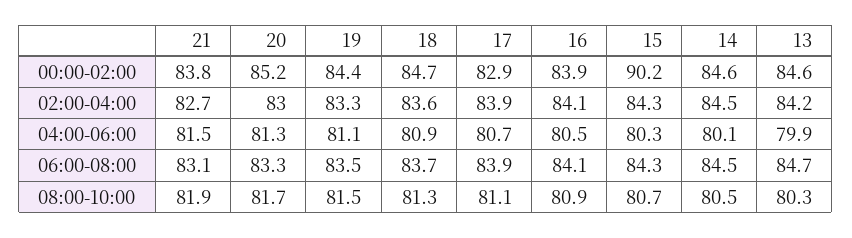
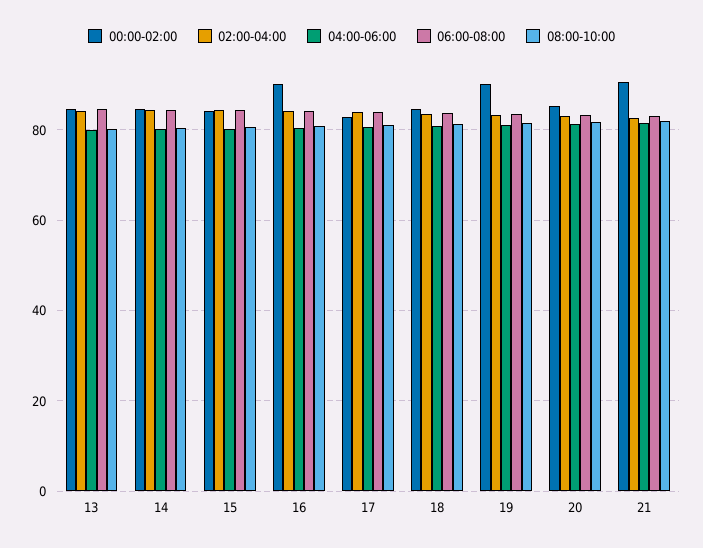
  {
    "00:00-02:00": {
-     "21": 83.8,
+     "21": 90,
      "20": 85.2,
-     "19": 84.4,
+     "19": 90,
      "18": 84.7,
      "17": 82.9,
-     "16": 83.9,
+     "16": 90,
-     "15": 90.2,
+     "15": 84,
      "14": 84.6,
      "13": 84.6
    },
    "02:00-04:00": {
      "21": 82.7,
      "20": 83,
      "19": 83.3,
      "18": 83.6,
      "17": 83.9,
      "16": 84.1,
      "15": 84.3,
      "14": 84.5,
      "13": 84.2
    },
    "04:00-06:00": {
      "21": 81.5,
      "20": 81.3,
      "19": 81.1,
      "18": 80.9,
      "17": 80.7,
      "16": 80.5,
      "15": 80.3,
      "14": 80.1,
      "13": 79.9
    },
    "06:00-08:00": {
      "21": 83.1,
      "20": 83.3,
      "19": 83.5,
      "18": 83.7,
      "17": 83.9,
      "16": 84.1,
      "15": 84.3,
      "14": 84.5,
      "13": 84.7
    },
    "08:00-10:00": {
      "21": 81.9,
      "20": 81.7,
      "19": 81.5,
      "18": 81.3,
      "17": 81.1,
      "16": 80.9,
      "15": 80.7,
      "14": 80.5,
      "13": 80.3
    }
  }

